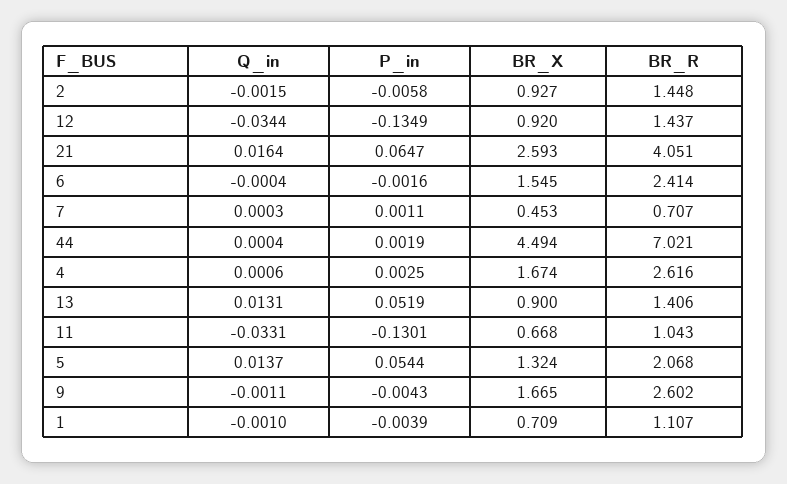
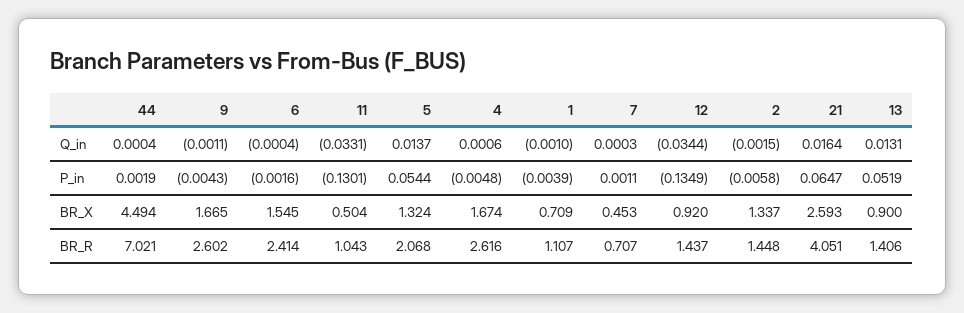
  {
    "Q_in": {
      "2": -0.0015,
      "12": -0.0344,
      "21": 0.0164,
      "6": -0.0004,
      "7": 0.0003,
      "44": 0.0004,
      "4": 0.0006,
      "13": 0.0131,
      "11": -0.0331,
      "5": 0.0137,
      "9": -0.0011,
      "1": -0.001
    },
    "P_in": {
      "2": -0.0058,
      "12": -0.1349,
      "21": 0.0647,
      "6": -0.0016,
      "7": 0.0011,
      "44": 0.0019,
-     "4": 0.0025,
+     "4": -0.0048,
      "13": 0.0519,
      "11": -0.1301,
      "5": 0.0544,
      "9": -0.0043,
      "1": -0.0039
    },
    "BR_X": {
-     "2": 0.927,
+     "2": 1.337,
      "12": 0.92,
      "21": 2.593,
      "6": 1.545,
      "7": 0.453,
      "44": 4.494,
      "4": 1.674,
      "13": 0.9,
-     "11": 0.668,
+     "11": 0.504,
      "5": 1.324,
      "9": 1.665,
      "1": 0.709
    },
    "BR_R": {
      "2": 1.448,
      "12": 1.437,
      "21": 4.051,
      "6": 2.414,
      "7": 0.707,
      "44": 7.021,
      "4": 2.616,
      "13": 1.406,
      "11": 1.043,
      "5": 2.068,
      "9": 2.602,
      "1": 1.107
    }
  }

